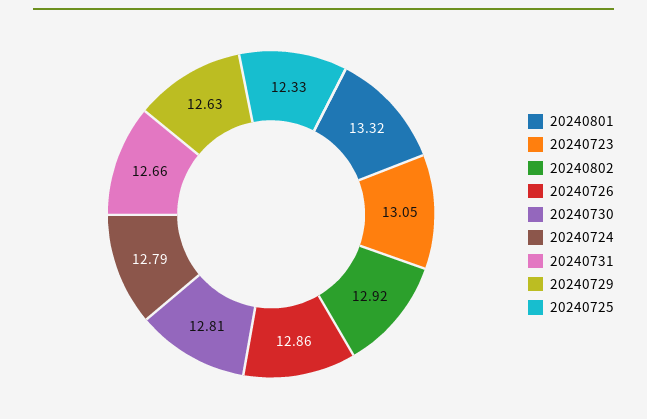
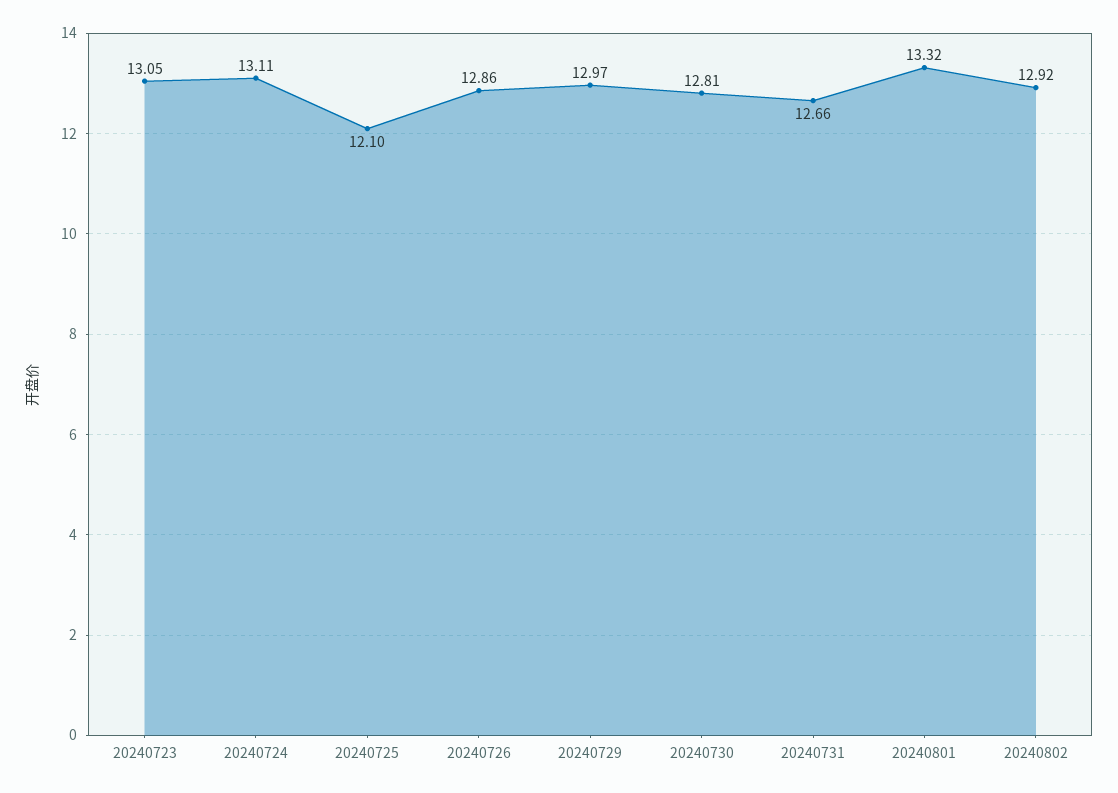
  {
    "20240801": 13.32,
    "20240723": 13.05,
    "20240802": 12.92,
    "20240726": 12.86,
    "20240730": 12.81,
-   "20240724": 12.79,
+   "20240724": 13.11,
    "20240731": 12.66,
-   "20240729": 12.63,
+   "20240729": 12.97,
-   "20240725": 12.33
+   "20240725": 12.1
  }

